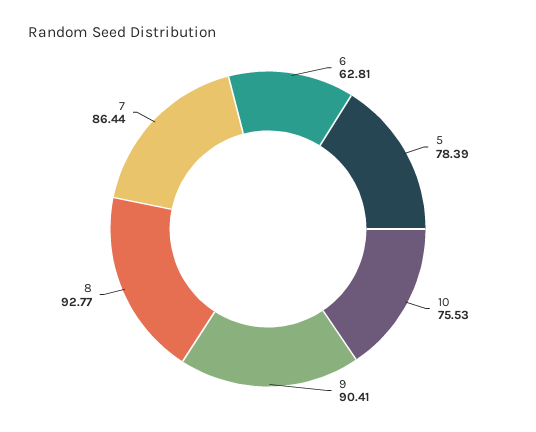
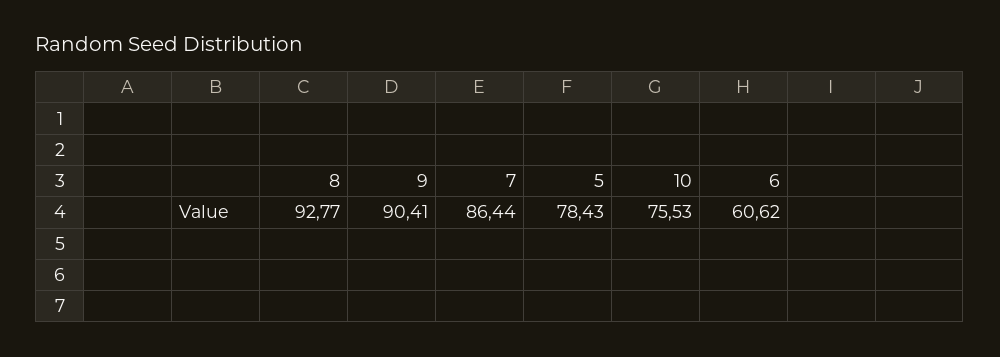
  {
-   "6": 62.81,
+   "6": 60.62,
-   "5": 78.39,
+   "5": 78.43,
    "10": 75.53,
    "9": 90.41,
    "8": 92.77,
    "7": 86.44
  }

